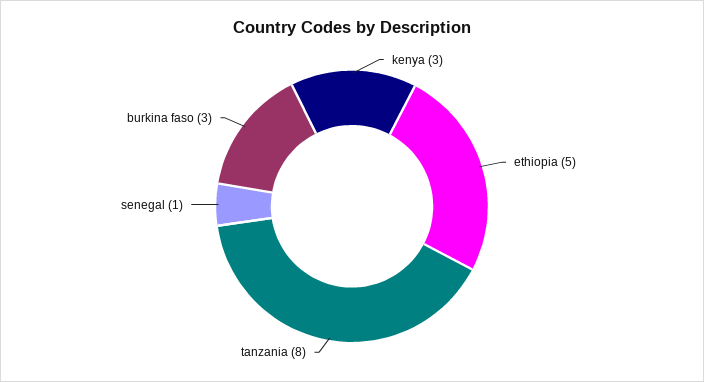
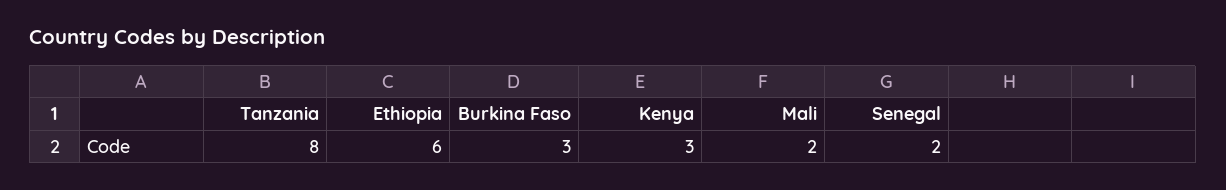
  {
    "kenya": 3,
-   "ethiopia": 5,
+   "ethiopia": 6,
    "tanzania": 8,
-   "senegal": 1,
+   "senegal": 2,
-   "burkina faso": 3
+   "burkina faso": 3,
+   "Mali": 2
  }

